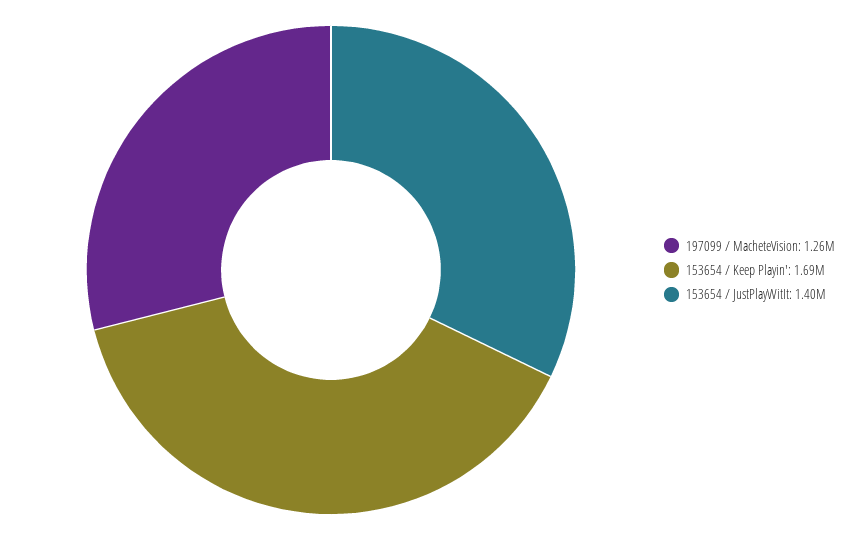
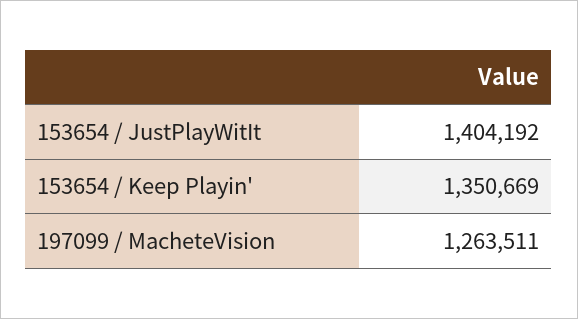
  {
    "197099 / MacheteVision": 1263511,
-   "153654 / Keep Playin'": 1690000,
+   "153654 / Keep Playin'": 1350669,
    "153654 / JustPlayWitIt": 1404192
  }

